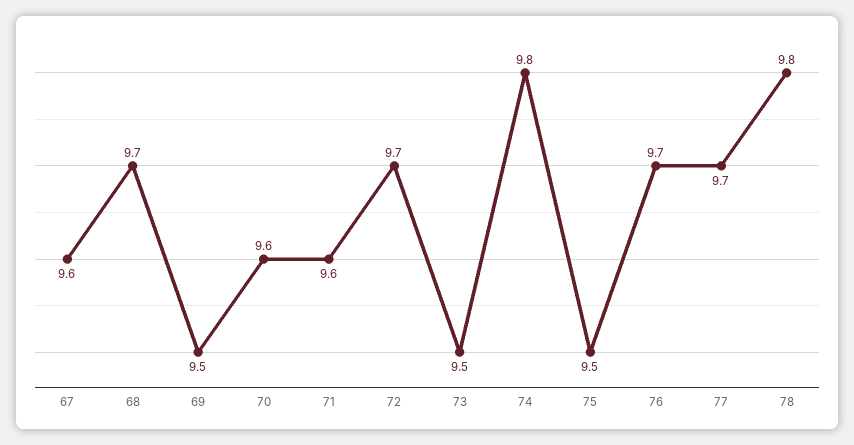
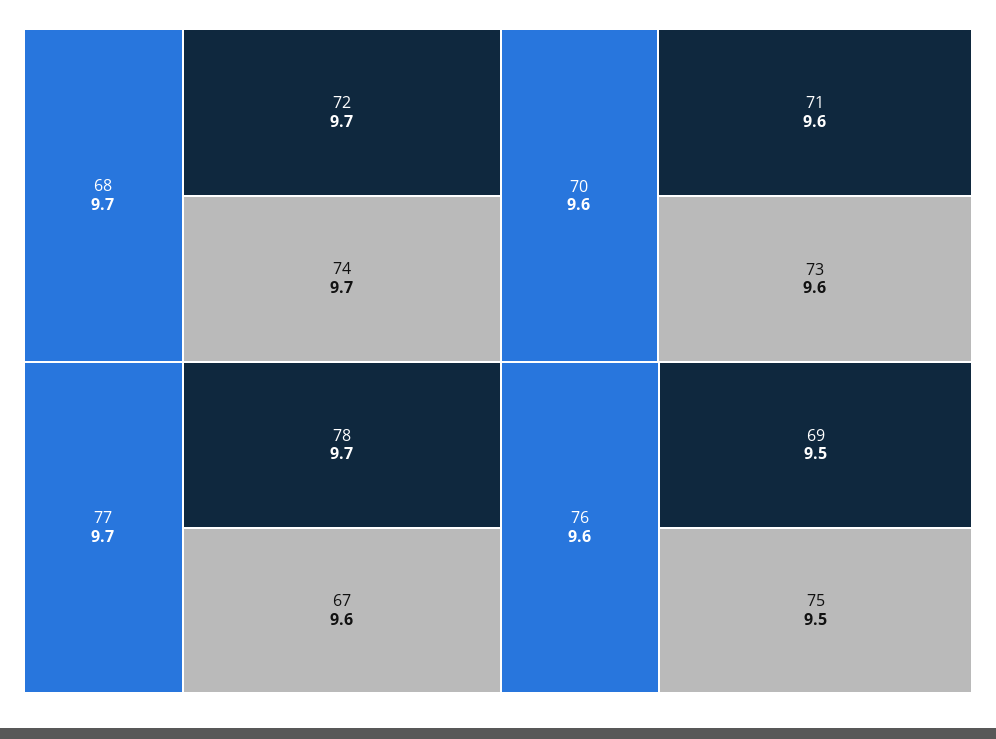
  {
    "67": 9.6,
    "68": 9.7,
    "69": 9.5,
    "70": 9.6,
    "71": 9.6,
    "72": 9.7,
-   "73": 9.5,
+   "73": 9.6,
-   "74": 9.8,
+   "74": 9.7,
    "75": 9.5,
-   "76": 9.7,
+   "76": 9.6,
    "77": 9.7,
-   "78": 9.8
+   "78": 9.7
  }

